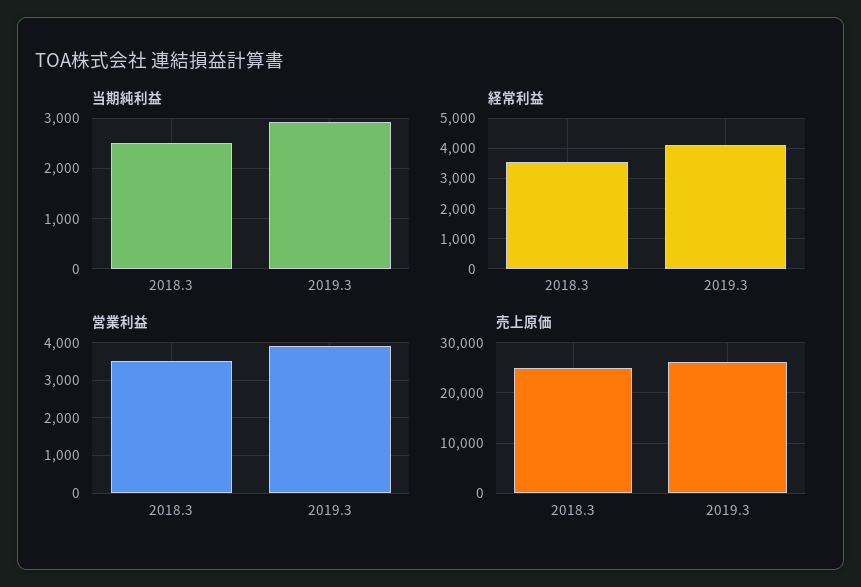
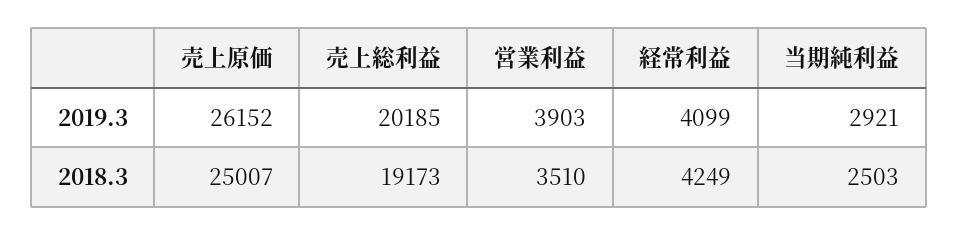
  {
    "当期純利益": {
      "2018.3": 2503,
      "2019.3": 2921
    },
    "経常利益": {
-     "2018.3": 3600,
+     "2018.3": 4249,
      "2019.3": 4099
    },
    "営業利益": {
      "2018.3": 3510,
      "2019.3": 3903
    },
    "売上原価": {
      "2018.3": 25007,
      "2019.3": 26152
-   }
+   },
+   "売上総利益": {
+     "2019.3": 20185,
+     "2018.3": 19173
+   }
  }

